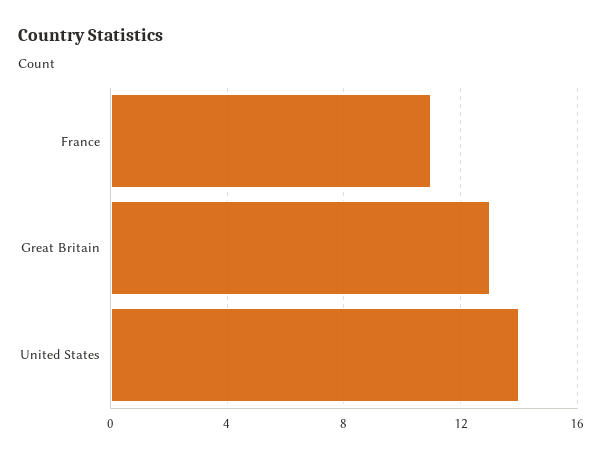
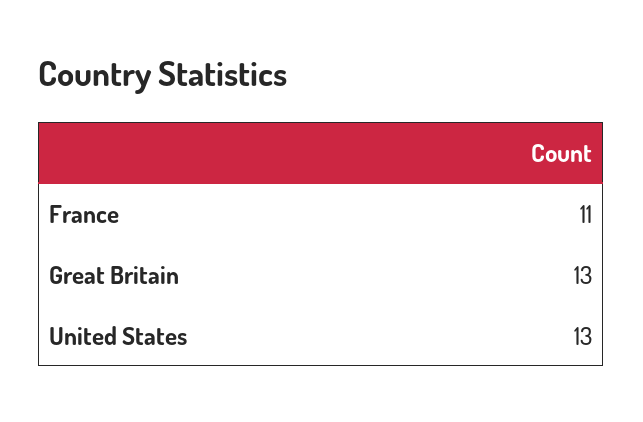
  {
    "France": 11,
    "Great Britain": 13,
-   "United States": 14
+   "United States": 13
  }

